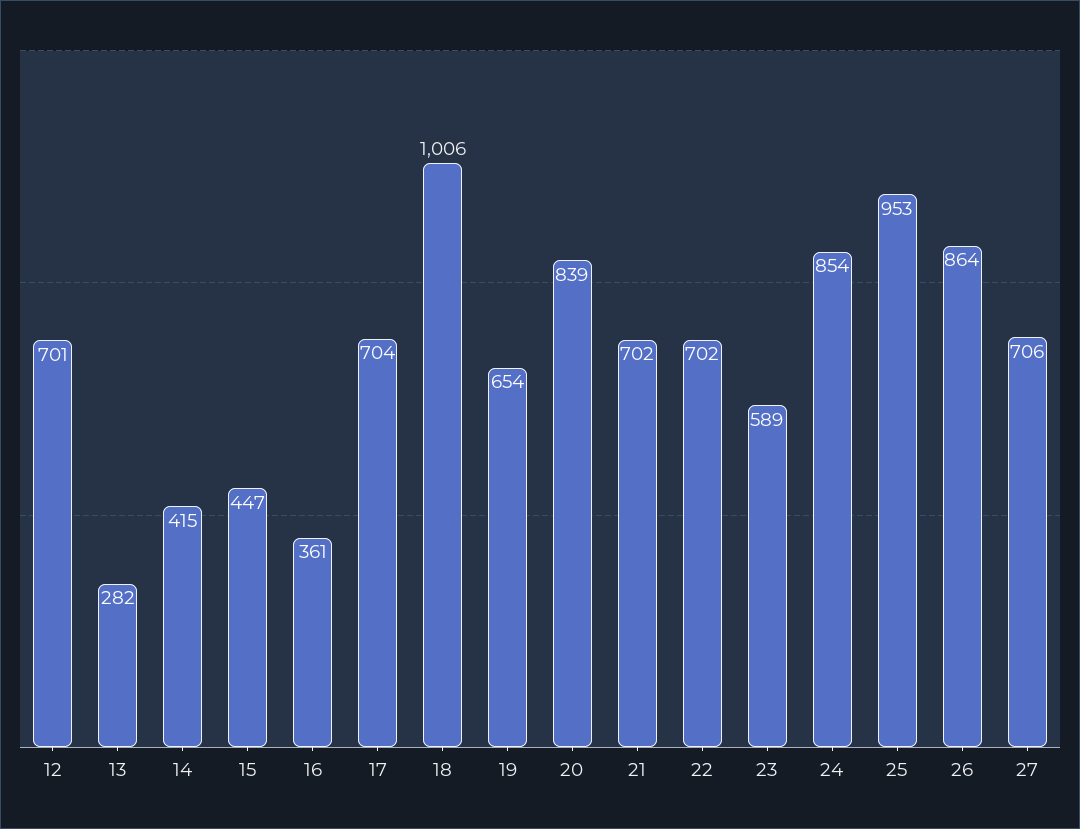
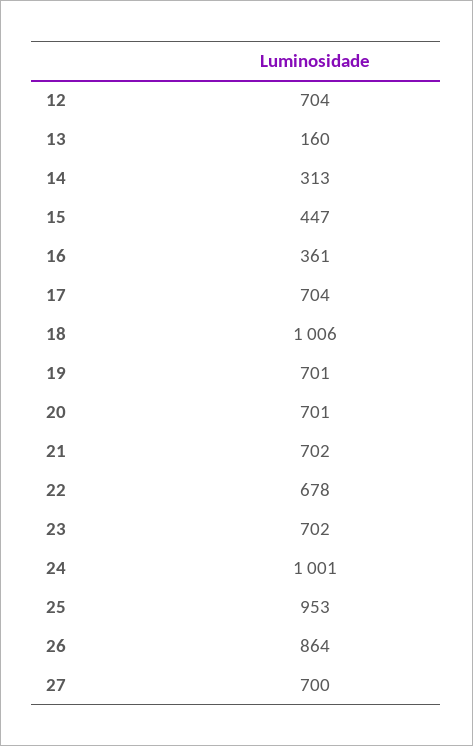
  {
-   "12": 701,
+   "12": 704,
-   "13": 282,
+   "13": 160,
-   "14": 415,
+   "14": 313,
    "15": 447,
    "16": 361,
    "17": 704,
    "18": 1006,
-   "19": 654,
+   "19": 701,
-   "20": 839,
+   "20": 701,
    "21": 702,
-   "22": 702,
+   "22": 678,
-   "23": 589,
+   "23": 702,
-   "24": 854,
+   "24": 1001,
    "25": 953,
    "26": 864,
-   "27": 706
+   "27": 700
  }

